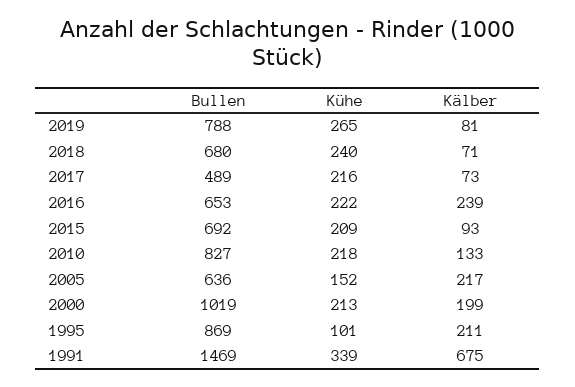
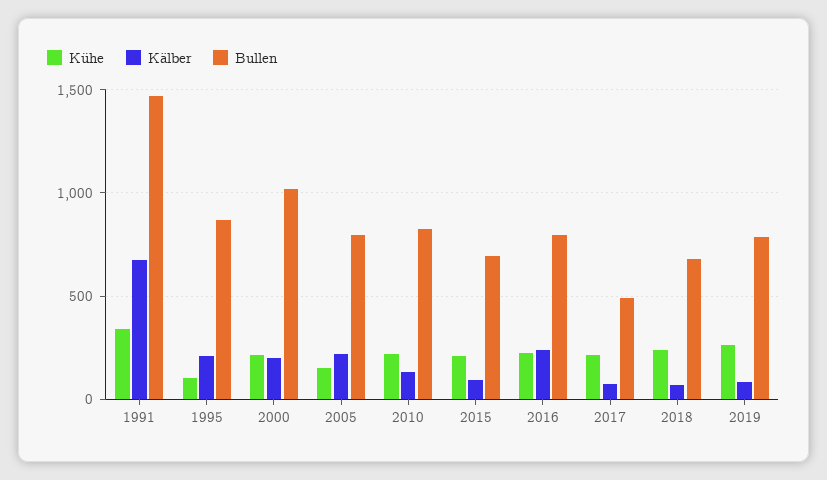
  {
    "Bullen": {
      "2019": 788,
      "2018": 680,
      "2017": 489,
-     "2016": 653,
+     "2016": 800,
      "2015": 692,
      "2010": 827,
-     "2005": 636,
+     "2005": 800,
      "2000": 1019,
      "1995": 869,
      "1991": 1469
    },
    "Kühe": {
      "2019": 265,
      "2018": 240,
      "2017": 216,
      "2016": 222,
      "2015": 209,
      "2010": 218,
      "2005": 152,
      "2000": 213,
      "1995": 101,
      "1991": 339
    },
    "Kälber": {
      "2019": 81,
      "2018": 71,
      "2017": 73,
      "2016": 239,
      "2015": 93,
      "2010": 133,
      "2005": 217,
      "2000": 199,
      "1995": 211,
      "1991": 675
    }
  }

